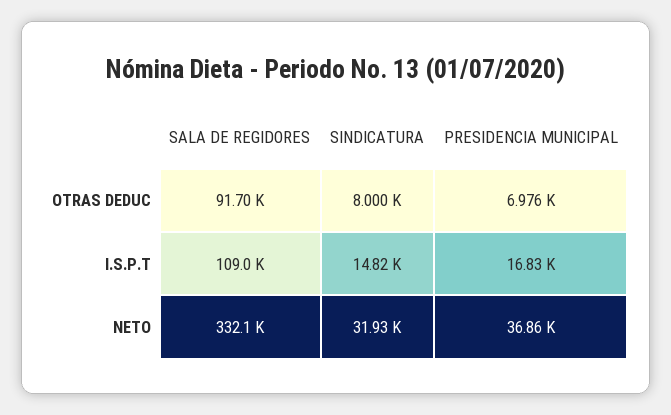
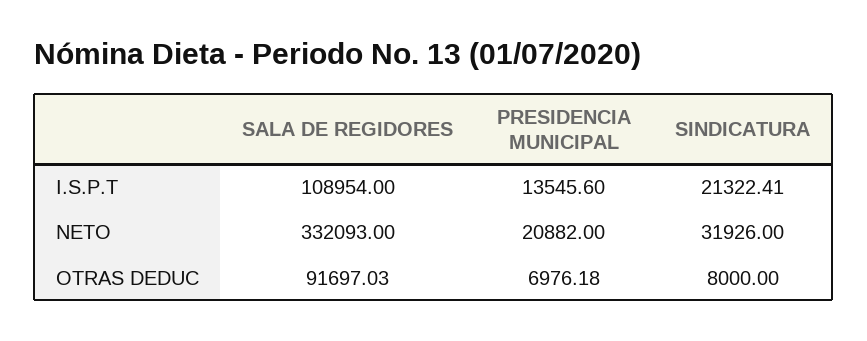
  {
    "SALA DE REGIDORES": {
      "OTRAS DEDUC": 91697.03,
      "I.S.P.T": 108954,
      "NETO": 332093
    },
    "SINDICATURA": {
      "OTRAS DEDUC": 8000,
-     "I.S.P.T": 14820,
+     "I.S.P.T": 21322.41,
      "NETO": 31926
    },
    "PRESIDENCIA MUNICIPAL": {
      "OTRAS DEDUC": 6976.18,
-     "I.S.P.T": 16830,
+     "I.S.P.T": 13545.6,
-     "NETO": 36860
+     "NETO": 20882
    }
  }

